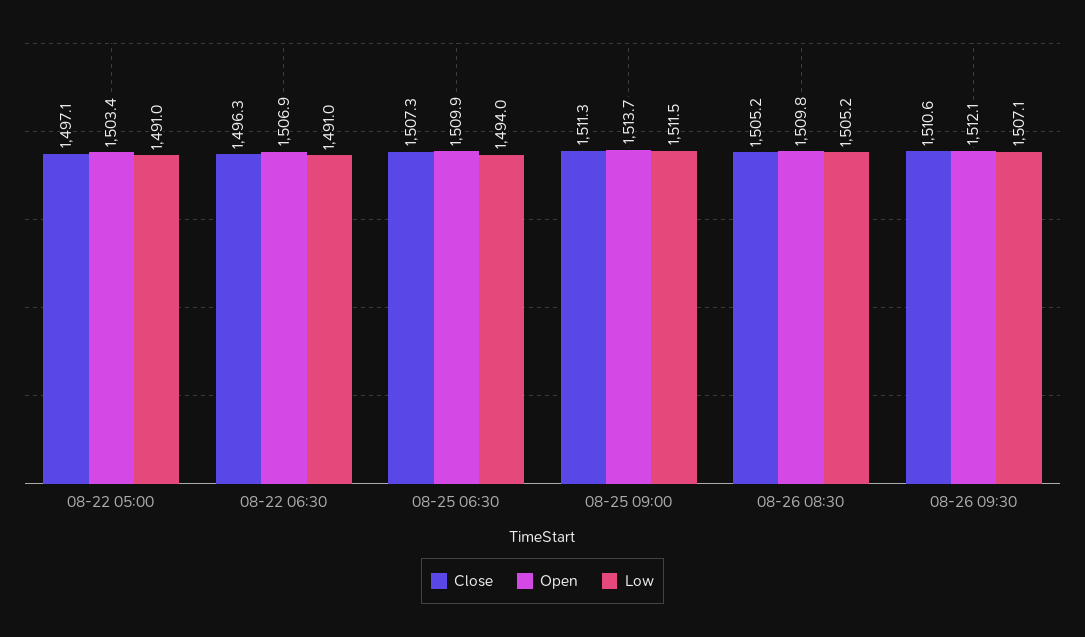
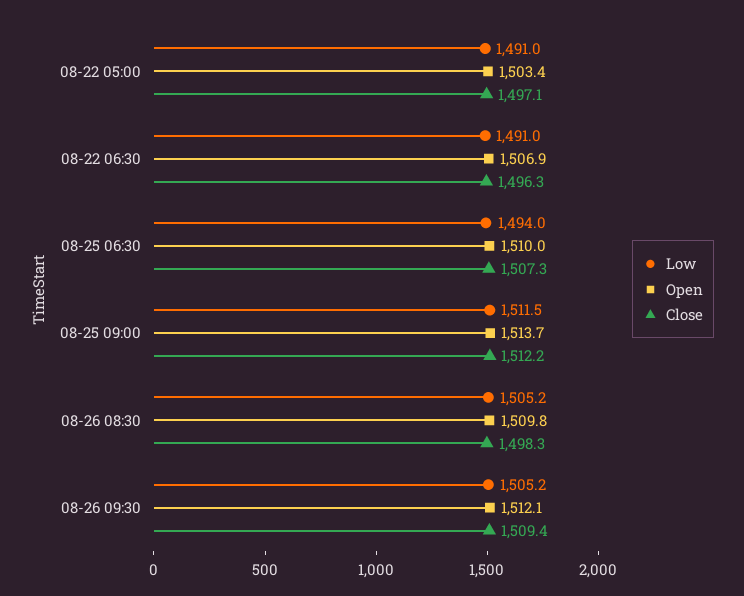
  {
    "Close": {
      "08-22 05:00": 1497.1,
      "08-22 06:30": 1496.3,
      "08-25 06:30": 1507.3,
-     "08-25 09:00": 1511.3,
+     "08-25 09:00": 1512.2,
-     "08-26 08:30": 1505.2,
+     "08-26 08:30": 1498.3,
-     "08-26 09:30": 1510.6
+     "08-26 09:30": 1509.4
    },
    "Open": {
      "08-22 05:00": 1503.4,
      "08-22 06:30": 1506.9,
-     "08-25 06:30": 1509.9,
+     "08-25 06:30": 1510,
      "08-25 09:00": 1513.7,
      "08-26 08:30": 1509.8,
      "08-26 09:30": 1512.1
    },
    "Low": {
      "08-22 05:00": 1491,
      "08-22 06:30": 1491,
      "08-25 06:30": 1494,
      "08-25 09:00": 1511.5,
      "08-26 08:30": 1505.2,
-     "08-26 09:30": 1507.1
+     "08-26 09:30": 1505.2
    }
  }

